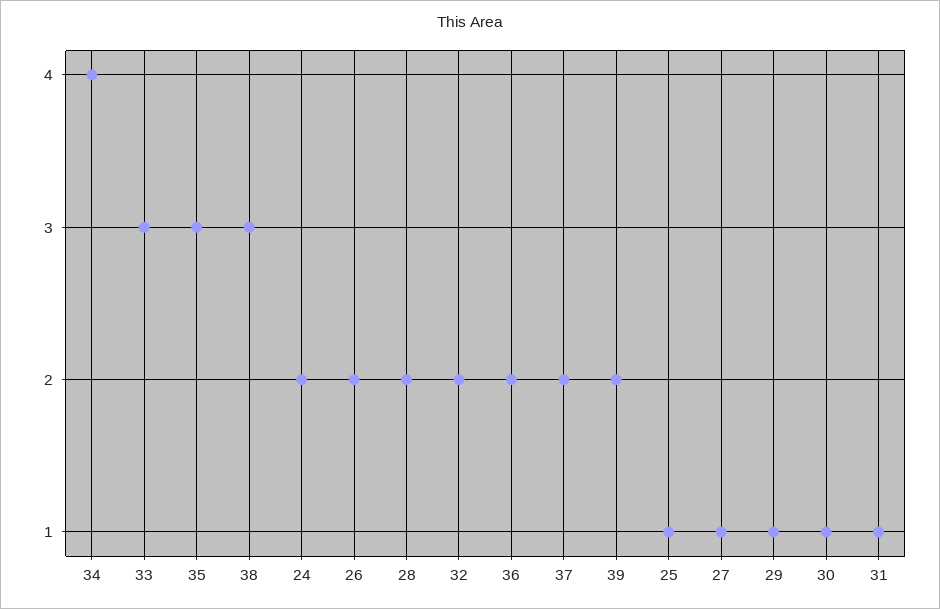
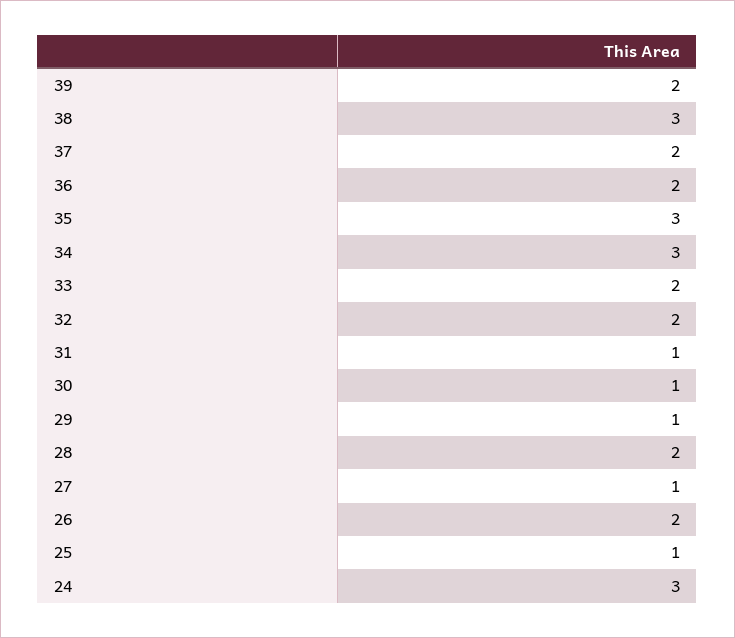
  {
-   "34": 4,
+   "34": 3,
-   "33": 3,
+   "33": 2,
    "35": 3,
    "38": 3,
-   "24": 2,
+   "24": 3,
    "26": 2,
    "28": 2,
    "32": 2,
    "36": 2,
    "37": 2,
    "39": 2,
    "25": 1,
    "27": 1,
    "29": 1,
    "30": 1,
    "31": 1
  }

